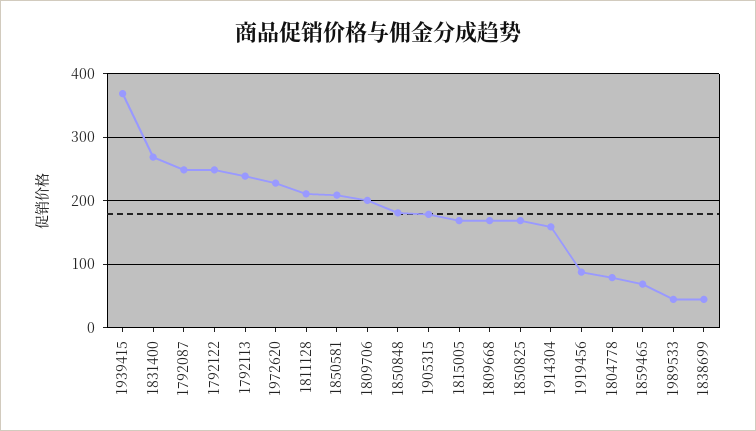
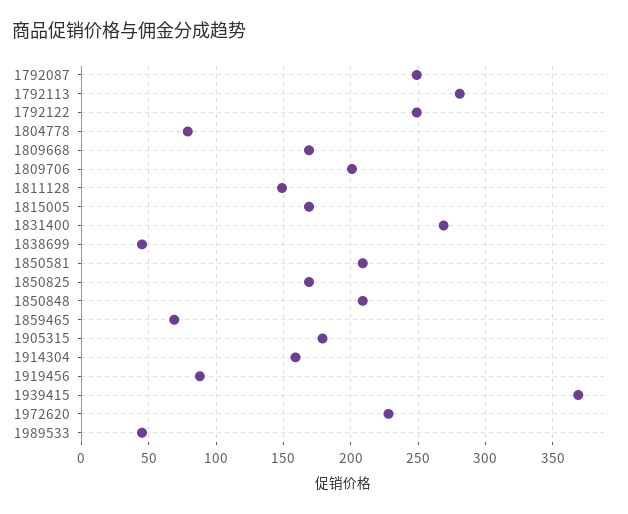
  {
    "1939415": 370,
    "1831400": 270,
    "1792087": 250,
    "1792122": 250,
-   "1792113": 240,
+   "1792113": 280,
    "1972620": 230,
-   "1811128": 210,
+   "1811128": 150,
    "1850581": 210,
    "1809706": 200,
-   "1850848": 180,
+   "1850848": 210,
    "1905315": 180,
    "1815005": 170,
    "1809668": 170,
    "1850825": 170,
    "1914304": 160,
    "1919456": 90,
    "1804778": 80,
    "1859465": 70,
    "1989533": 45,
    "1838699": 45
  }

